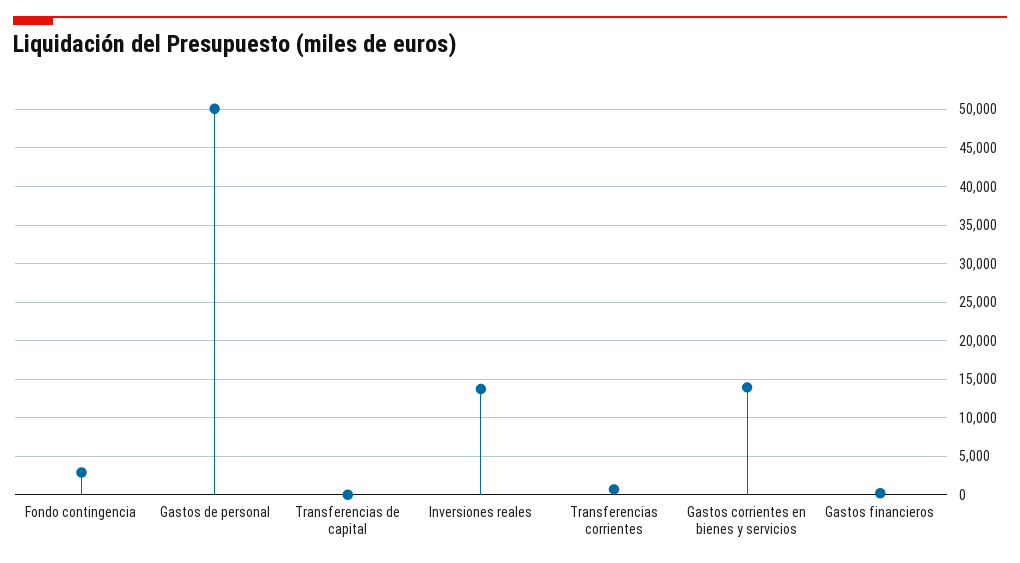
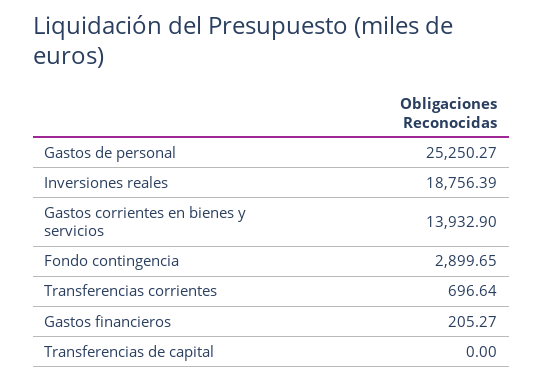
  {
    "Fondo contingencia": 2899.65,
-   "Gastos de personal": 50000,
+   "Gastos de personal": 25250.27,
    "Transferencias de capital": 0,
-   "Inversiones reales": 14000,
+   "Inversiones reales": 18756.39,
    "Transferencias corrientes": 696.64,
    "Gastos corrientes en bienes y servicios": 13932.9,
    "Gastos financieros": 205.27
  }

